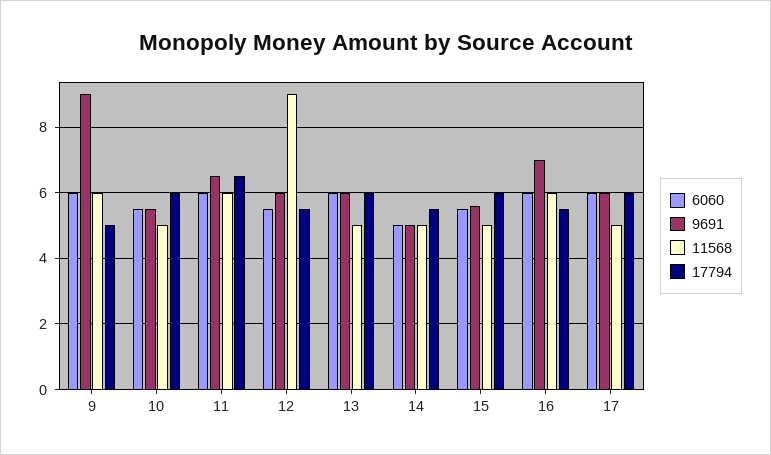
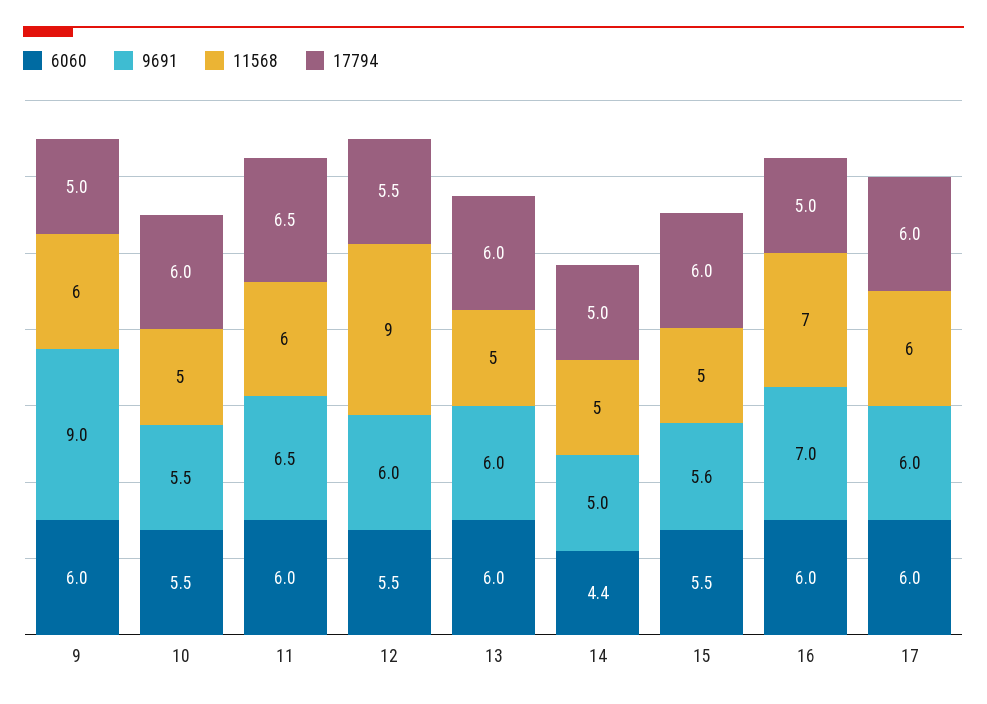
  {
    "6060": {
      "9": 6,
      "10": 5.5,
      "11": 6,
      "12": 5.5,
      "13": 6,
-     "14": 5,
+     "14": 4.4,
      "15": 5.5,
      "16": 6,
      "17": 6
    },
    "9691": {
      "9": 9,
      "10": 5.5,
      "11": 6.5,
      "12": 6,
      "13": 6,
      "14": 5,
      "15": 5.6,
      "16": 7,
      "17": 6
    },
    "11568": {
      "9": 6,
      "10": 5,
      "11": 6,
      "12": 9,
      "13": 5,
      "14": 5,
      "15": 5,
-     "16": 6,
+     "16": 7,
-     "17": 5
+     "17": 6
    },
    "17794": {
      "9": 5,
      "10": 6,
      "11": 6.5,
      "12": 5.5,
      "13": 6,
-     "14": 5.5,
+     "14": 5,
      "15": 6,
-     "16": 5.5,
+     "16": 5,
      "17": 6
    }
  }

